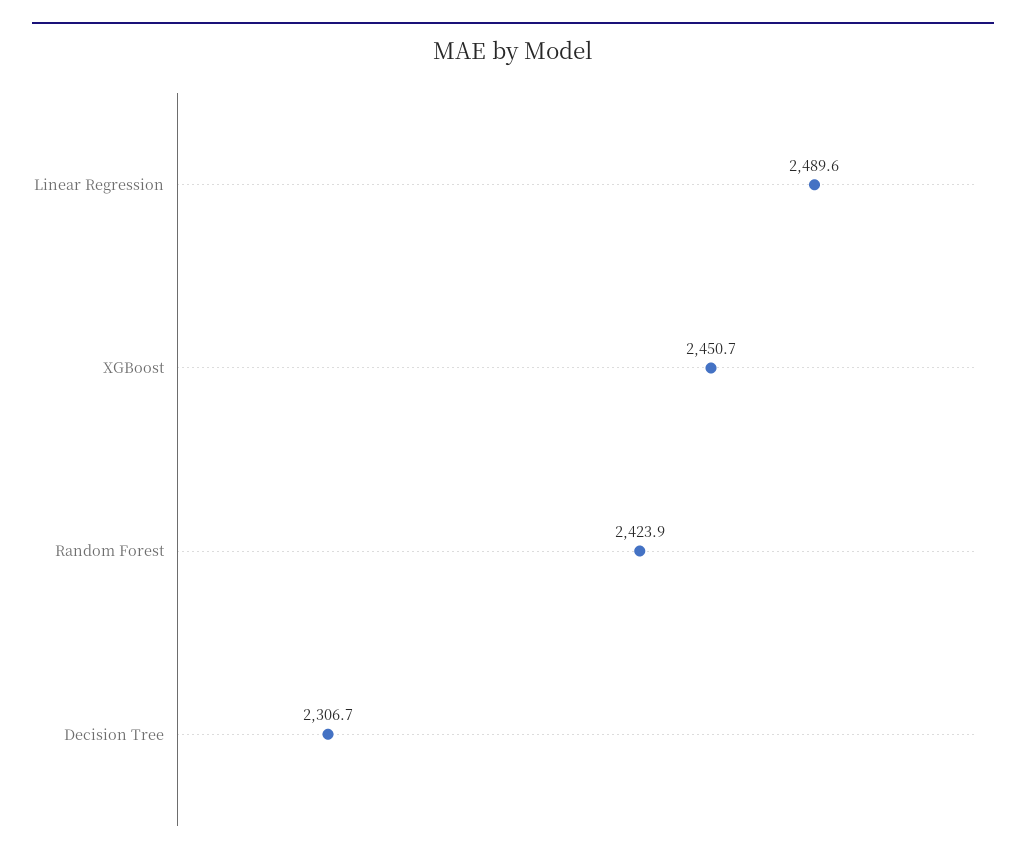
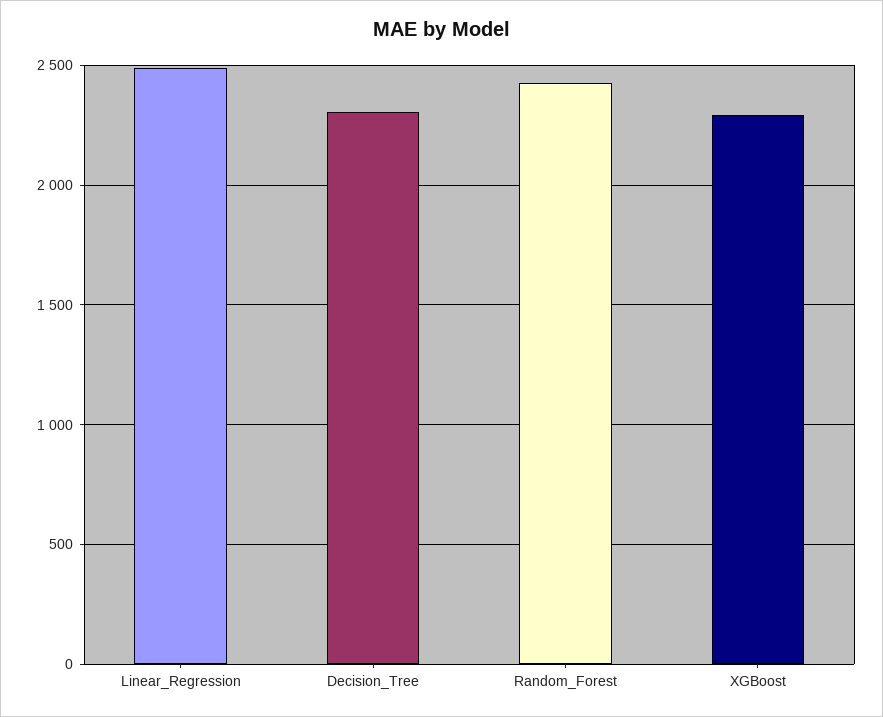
  {
    "Linear Regression": 2489.6,
-   "XGBoost": 2450.7,
+   "XGBoost": 2300,
    "Random Forest": 2423.9,
    "Decision Tree": 2306.7
  }

